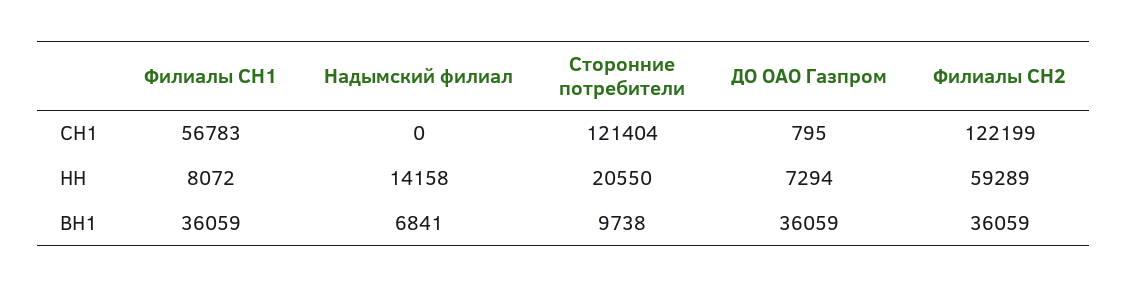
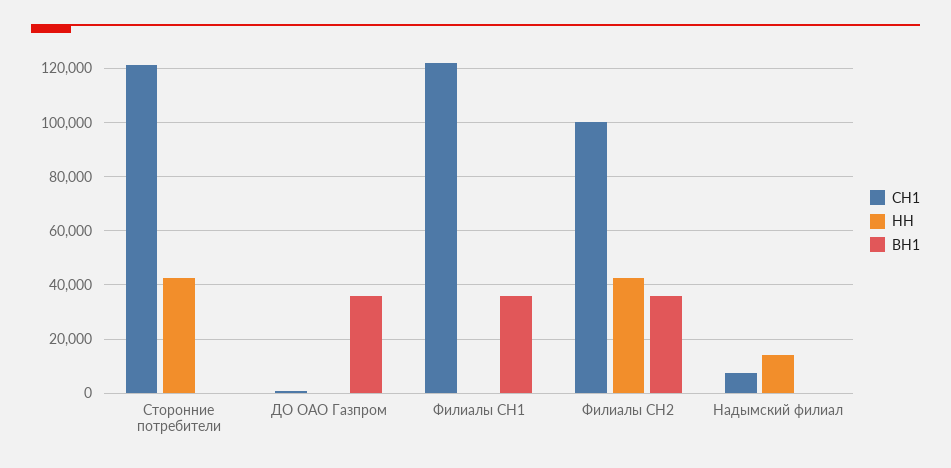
  {
    "СН1": {
-     "Филиалы СН1": 56783,
+     "Филиалы СН1": 122500,
-     "Надымский филиал": 0,
+     "Надымский филиал": 7500,
      "Сторонние потребители": 121404,
      "ДО ОАО Газпром": 795,
-     "Филиалы СН2": 122199
+     "Филиалы СН2": 100000
    },
    "НН": {
-     "Филиалы СН1": 8072,
+     "Филиалы СН1": 0,
      "Надымский филиал": 14158,
-     "Сторонние потребители": 20550,
+     "Сторонние потребители": 42500,
-     "ДО ОАО Газпром": 7294,
+     "ДО ОАО Газпром": 0,
-     "Филиалы СН2": 59289
+     "Филиалы СН2": 42500
    },
    "ВН1": {
      "Филиалы СН1": 36059,
-     "Надымский филиал": 6841,
+     "Надымский филиал": 0,
-     "Сторонние потребители": 9738,
+     "Сторонние потребители": 0,
      "ДО ОАО Газпром": 36059,
      "Филиалы СН2": 36059
    }
  }

